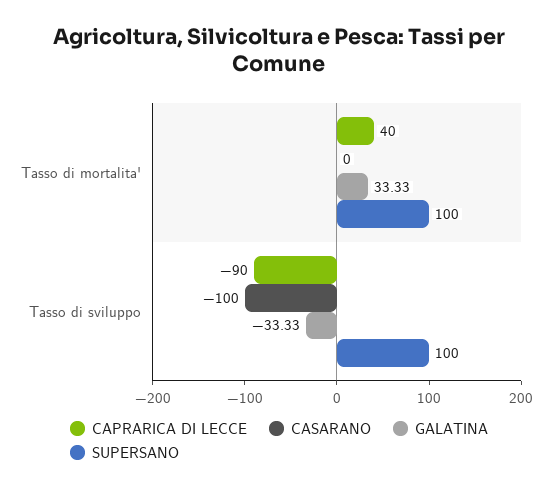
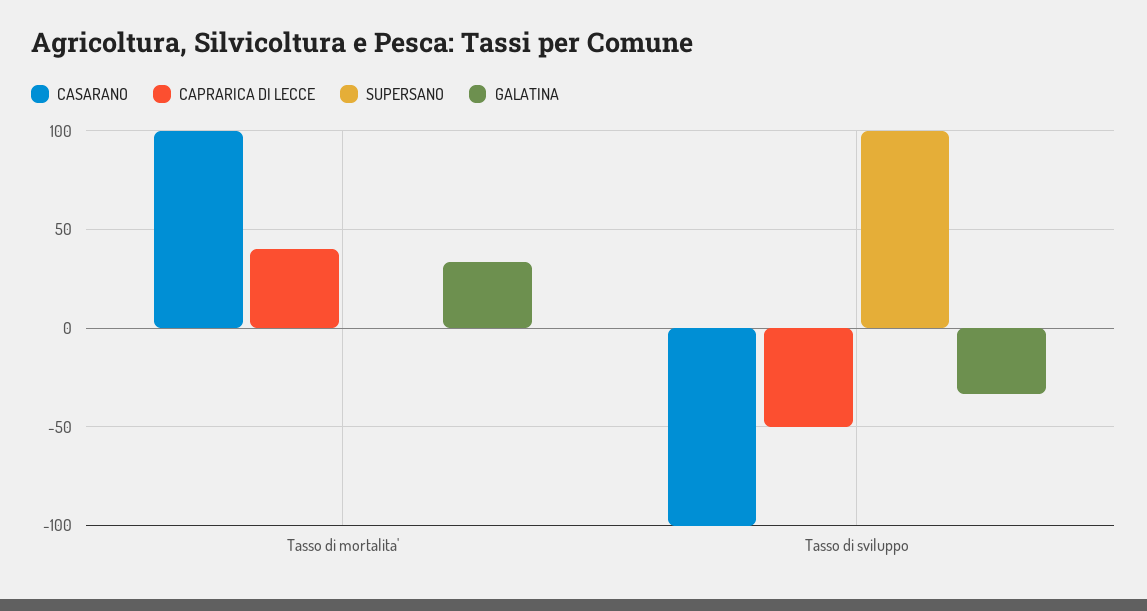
  {
    "CAPRARICA DI LECCE": {
      "Tasso di mortalita'": 40,
-     "Tasso di sviluppo": -90
+     "Tasso di sviluppo": -50
    },
    "CASARANO": {
-     "Tasso di mortalita'": 0,
+     "Tasso di mortalita'": 100,
      "Tasso di sviluppo": -100
    },
    "GALATINA": {
      "Tasso di mortalita'": 33.33,
      "Tasso di sviluppo": -33.33
    },
    "SUPERSANO": {
-     "Tasso di mortalita'": 100,
+     "Tasso di mortalita'": 0,
      "Tasso di sviluppo": 100
    }
  }

